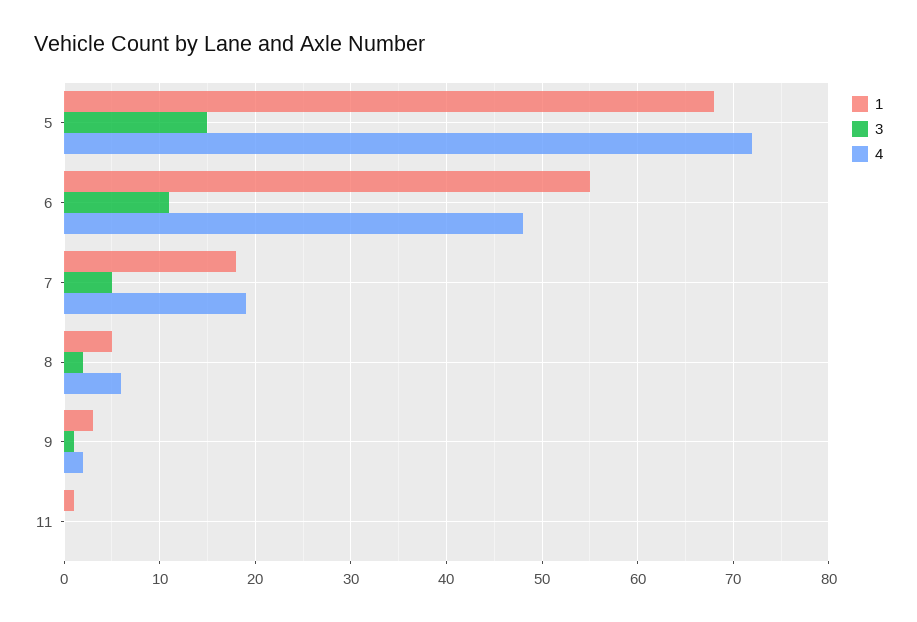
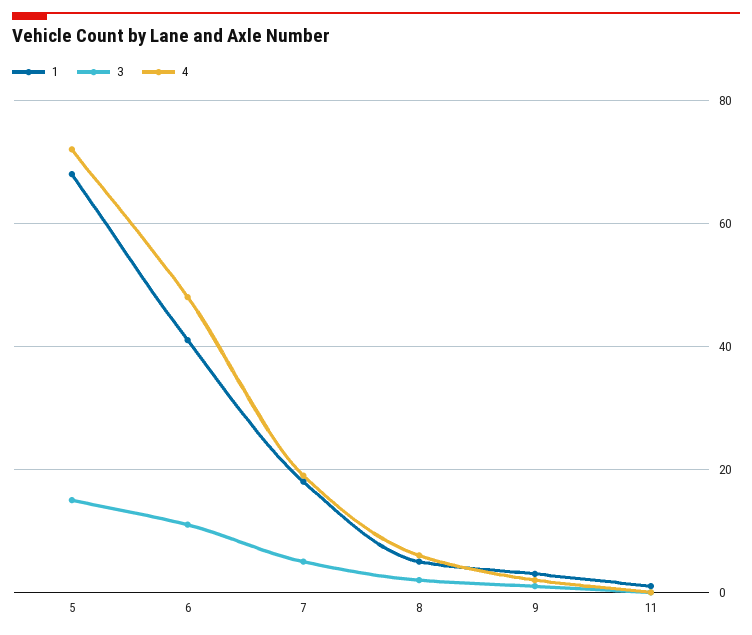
  {
    "1": {
      "5": 68,
-     "6": 55,
+     "6": 40,
      "7": 18,
      "8": 5,
      "9": 3,
      "11": 1
    },
    "3": {
      "5": 15,
      "6": 11,
      "7": 5,
      "8": 2,
      "9": 1,
      "11": 0
    },
    "4": {
      "5": 72,
      "6": 48,
      "7": 19,
      "8": 6,
      "9": 2,
      "11": 0
    }
  }

